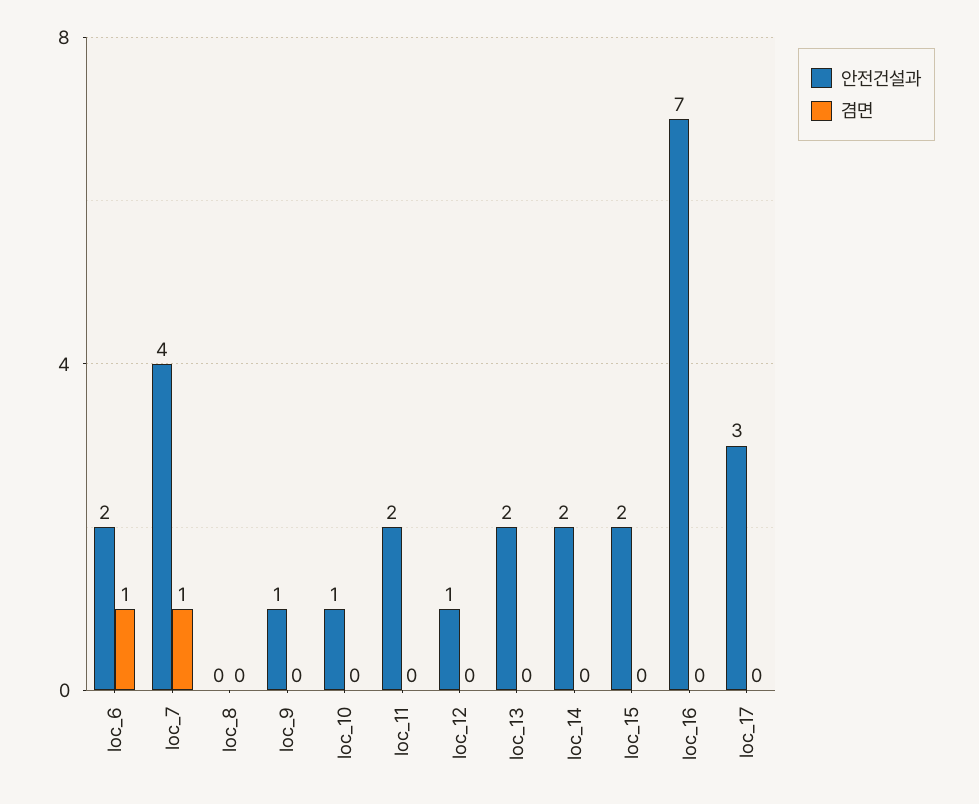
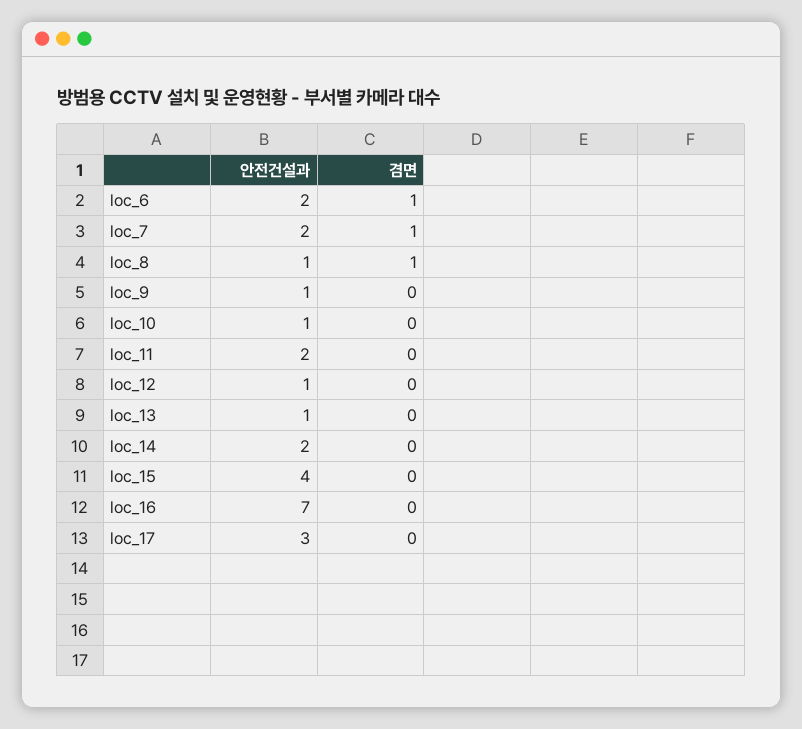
  {
    "안전건설과": {
      "loc_6": 2,
-     "loc_7": 4,
+     "loc_7": 2,
-     "loc_8": 0,
+     "loc_8": 1,
      "loc_9": 1,
      "loc_10": 1,
      "loc_11": 2,
      "loc_12": 1,
-     "loc_13": 2,
+     "loc_13": 1,
      "loc_14": 2,
-     "loc_15": 2,
+     "loc_15": 4,
      "loc_16": 7,
      "loc_17": 3
    },
    "겸면": {
      "loc_6": 1,
      "loc_7": 1,
-     "loc_8": 0,
+     "loc_8": 1,
      "loc_9": 0,
      "loc_10": 0,
      "loc_11": 0,
      "loc_12": 0,
      "loc_13": 0,
      "loc_14": 0,
      "loc_15": 0,
      "loc_16": 0,
      "loc_17": 0
    }
  }

